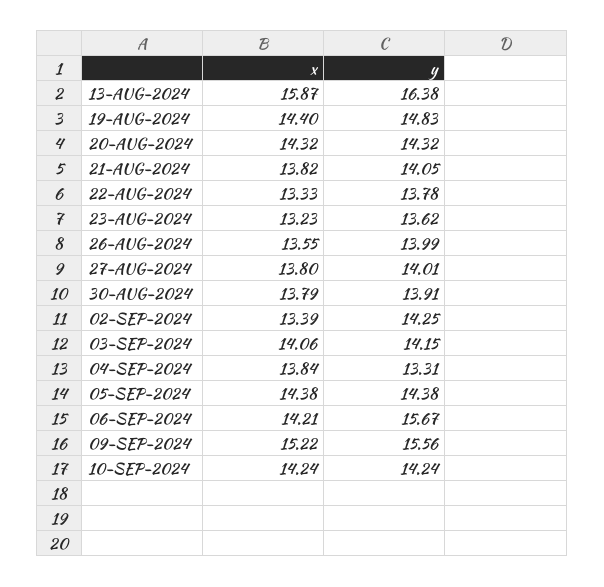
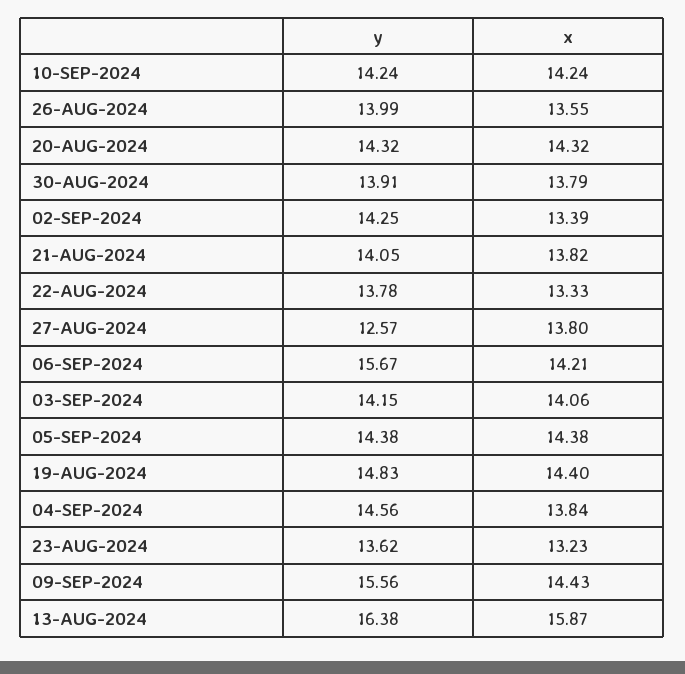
  {
    "x": {
      "13-AUG-2024": 15.87,
      "19-AUG-2024": 14.4,
      "20-AUG-2024": 14.32,
      "21-AUG-2024": 13.82,
      "22-AUG-2024": 13.33,
      "23-AUG-2024": 13.23,
      "26-AUG-2024": 13.55,
      "27-AUG-2024": 13.8,
      "30-AUG-2024": 13.79,
      "02-SEP-2024": 13.39,
      "03-SEP-2024": 14.06,
      "04-SEP-2024": 13.84,
      "05-SEP-2024": 14.38,
      "06-SEP-2024": 14.21,
-     "09-SEP-2024": 15.22,
+     "09-SEP-2024": 14.43,
      "10-SEP-2024": 14.24
    },
    "y": {
      "13-AUG-2024": 16.38,
      "19-AUG-2024": 14.83,
      "20-AUG-2024": 14.32,
      "21-AUG-2024": 14.05,
      "22-AUG-2024": 13.78,
      "23-AUG-2024": 13.62,
      "26-AUG-2024": 13.99,
-     "27-AUG-2024": 14.01,
+     "27-AUG-2024": 12.57,
      "30-AUG-2024": 13.91,
      "02-SEP-2024": 14.25,
      "03-SEP-2024": 14.15,
-     "04-SEP-2024": 13.31,
+     "04-SEP-2024": 14.56,
      "05-SEP-2024": 14.38,
      "06-SEP-2024": 15.67,
      "09-SEP-2024": 15.56,
      "10-SEP-2024": 14.24
    }
  }

